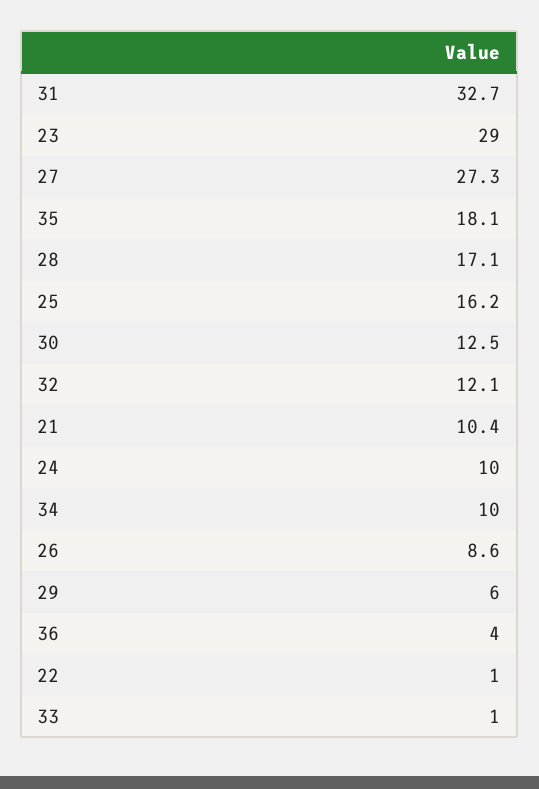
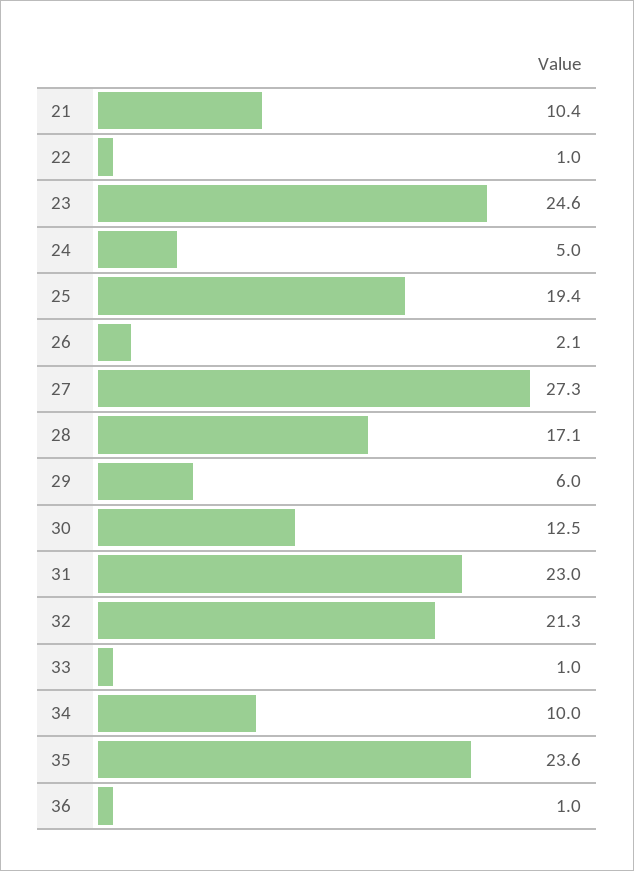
  {
-   "31": 32.7,
+   "31": 23,
-   "23": 29,
+   "23": 24.6,
    "27": 27.3,
-   "35": 18.1,
+   "35": 23.6,
    "28": 17.1,
-   "25": 16.2,
+   "25": 19.4,
    "30": 12.5,
-   "32": 12.1,
+   "32": 21.3,
    "21": 10.4,
-   "24": 10,
+   "24": 5,
    "34": 10,
-   "26": 8.6,
+   "26": 2.1,
    "29": 6,
-   "36": 4,
+   "36": 1,
    "22": 1,
    "33": 1
  }

